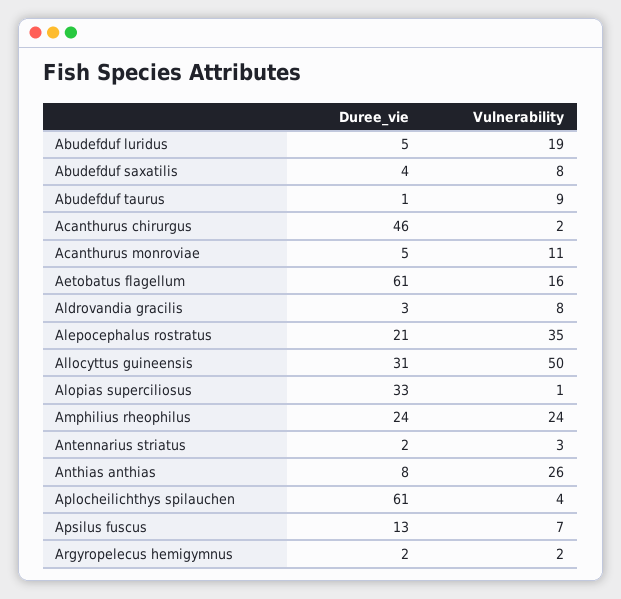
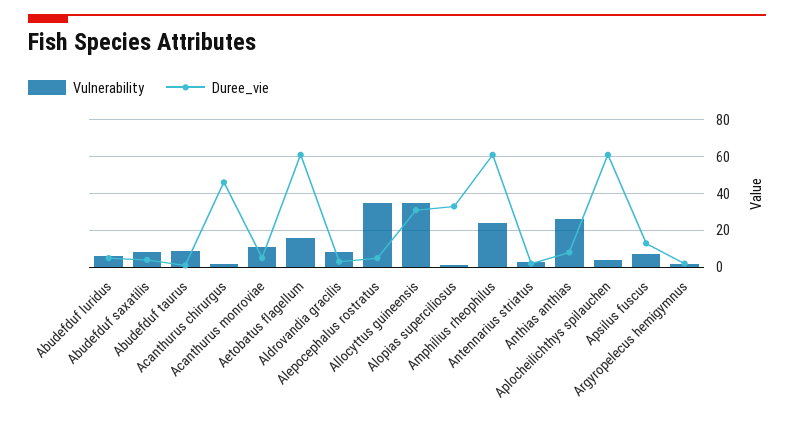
  {
    "Duree_vie": {
      "Abudefduf luridus": 5,
      "Abudefduf saxatilis": 4,
      "Abudefduf taurus": 1,
      "Acanthurus chirurgus": 46,
      "Acanthurus monroviae": 5,
      "Aetobatus flagellum": 61,
      "Aldrovandia gracilis": 3,
-     "Alepocephalus rostratus": 21,
+     "Alepocephalus rostratus": 5,
      "Allocyttus guineensis": 31,
      "Alopias superciliosus": 33,
-     "Amphilius rheophilus": 24,
+     "Amphilius rheophilus": 60,
      "Antennarius striatus": 2,
      "Anthias anthias": 8,
      "Aplocheilichthys spilauchen": 61,
      "Apsilus fuscus": 13,
      "Argyropelecus hemigymnus": 2
    },
    "Vulnerability": {
-     "Abudefduf luridus": 19,
+     "Abudefduf luridus": 5,
      "Abudefduf saxatilis": 8,
      "Abudefduf taurus": 9,
      "Acanthurus chirurgus": 2,
      "Acanthurus monroviae": 11,
      "Aetobatus flagellum": 16,
      "Aldrovandia gracilis": 8,
      "Alepocephalus rostratus": 35,
-     "Allocyttus guineensis": 50,
+     "Allocyttus guineensis": 35,
      "Alopias superciliosus": 1,
      "Amphilius rheophilus": 24,
      "Antennarius striatus": 3,
      "Anthias anthias": 26,
      "Aplocheilichthys spilauchen": 4,
      "Apsilus fuscus": 7,
      "Argyropelecus hemigymnus": 2
    }
  }

